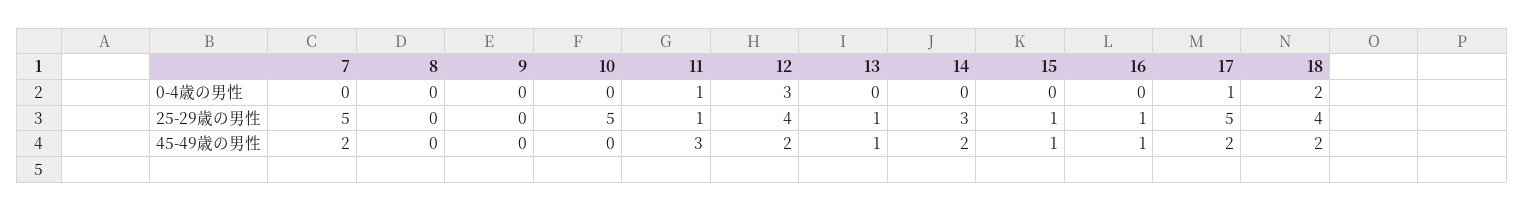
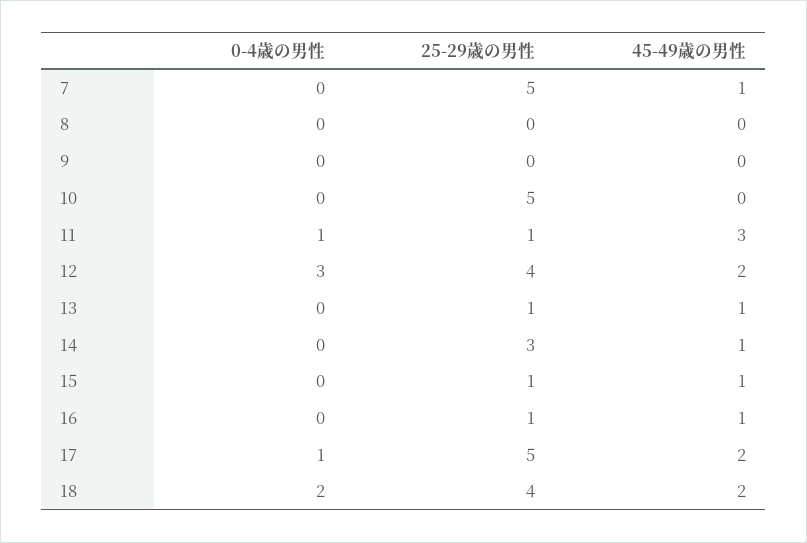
  {
    "7": {
      "0-4歳の男性": 0,
      "25-29歳の男性": 5,
-     "45-49歳の男性": 2
+     "45-49歳の男性": 1
    },
    "8": {
      "0-4歳の男性": 0,
      "25-29歳の男性": 0,
      "45-49歳の男性": 0
    },
    "9": {
      "0-4歳の男性": 0,
      "25-29歳の男性": 0,
      "45-49歳の男性": 0
    },
    "10": {
      "0-4歳の男性": 0,
      "25-29歳の男性": 5,
      "45-49歳の男性": 0
    },
    "11": {
      "0-4歳の男性": 1,
      "25-29歳の男性": 1,
      "45-49歳の男性": 3
    },
    "12": {
      "0-4歳の男性": 3,
      "25-29歳の男性": 4,
      "45-49歳の男性": 2
    },
    "13": {
      "0-4歳の男性": 0,
      "25-29歳の男性": 1,
      "45-49歳の男性": 1
    },
    "14": {
      "0-4歳の男性": 0,
      "25-29歳の男性": 3,
-     "45-49歳の男性": 2
+     "45-49歳の男性": 1
    },
    "15": {
      "0-4歳の男性": 0,
      "25-29歳の男性": 1,
      "45-49歳の男性": 1
    },
    "16": {
      "0-4歳の男性": 0,
      "25-29歳の男性": 1,
      "45-49歳の男性": 1
    },
    "17": {
      "0-4歳の男性": 1,
      "25-29歳の男性": 5,
      "45-49歳の男性": 2
    },
    "18": {
      "0-4歳の男性": 2,
      "25-29歳の男性": 4,
      "45-49歳の男性": 2
    }
  }

